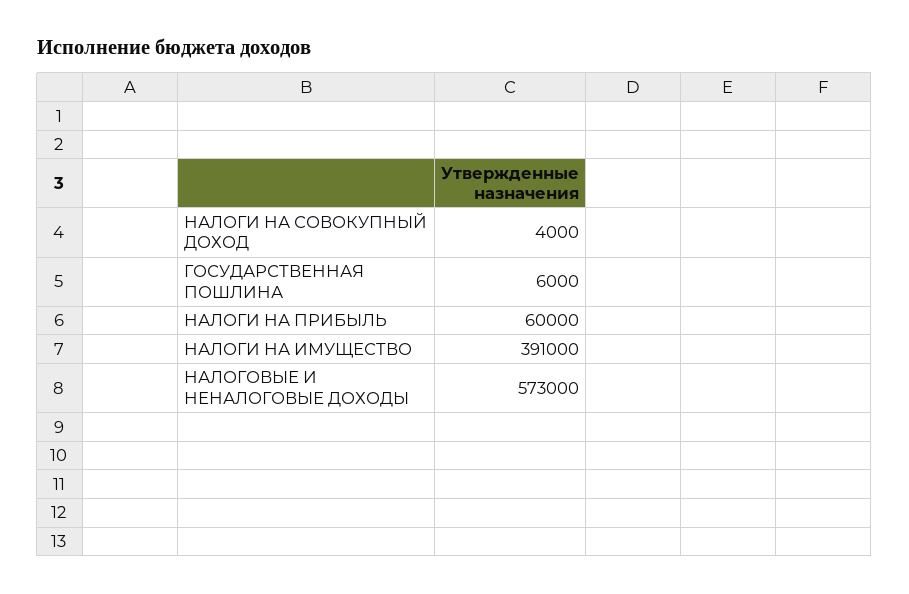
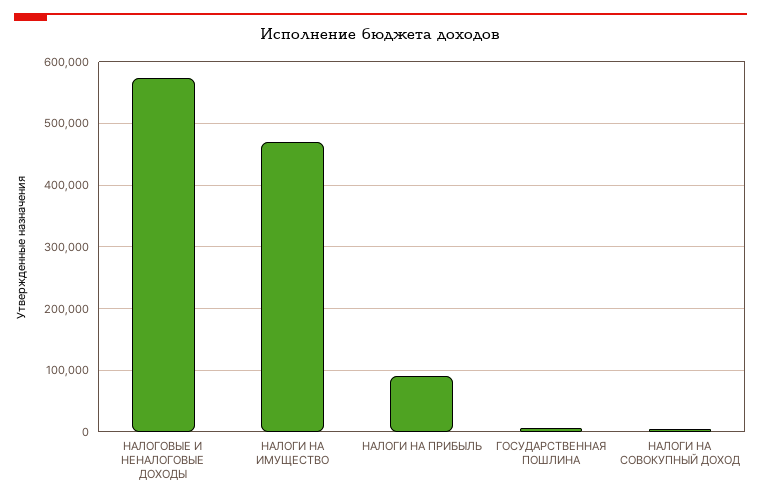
  {
    "НАЛОГИ НА СОВОКУПНЫЙ ДОХОД": 4000,
    "ГОСУДАРСТВЕННАЯ ПОШЛИНА": 6000,
-   "НАЛОГИ НА ПРИБЫЛЬ": 60000,
+   "НАЛОГИ НА ПРИБЫЛЬ": 90000,
-   "НАЛОГИ НА ИМУЩЕСТВО": 391000,
+   "НАЛОГИ НА ИМУЩЕСТВО": 470000,
    "НАЛОГОВЫЕ И НЕНАЛОГОВЫЕ ДОХОДЫ": 573000
  }

